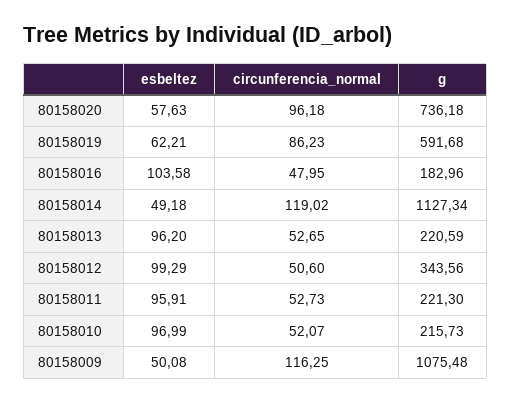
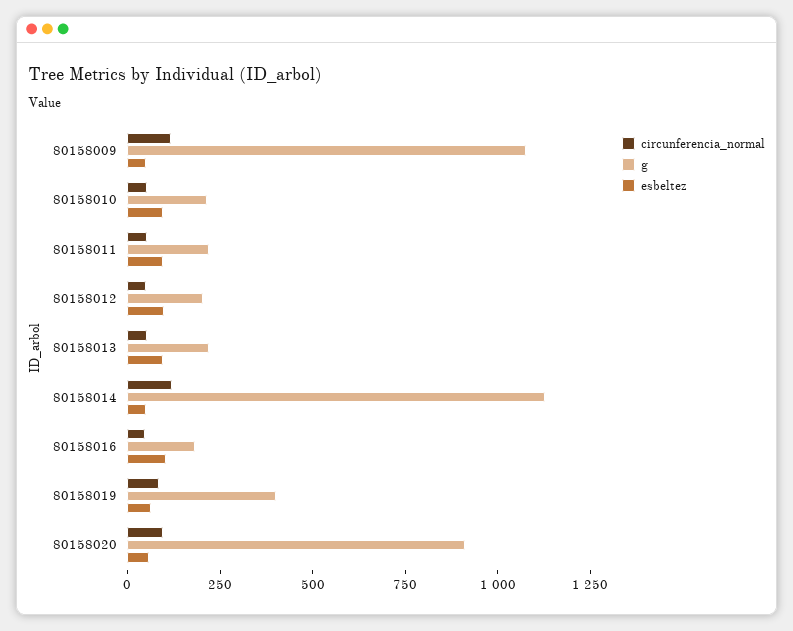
  {
    "esbeltez": {
      "80158020": 57.63,
      "80158019": 62.21,
      "80158016": 103.58,
      "80158014": 49.18,
      "80158013": 96.2,
      "80158012": 99.29,
      "80158011": 95.91,
      "80158010": 96.99,
      "80158009": 50.08
    },
    "circunferencia_normal": {
      "80158020": 96.18,
      "80158019": 86.23,
      "80158016": 47.95,
      "80158014": 119.02,
      "80158013": 52.65,
      "80158012": 50.6,
      "80158011": 52.73,
      "80158010": 52.07,
      "80158009": 116.25
    },
    "g": {
-     "80158020": 736.18,
+     "80158020": 900,
-     "80158019": 591.68,
+     "80158019": 400,
      "80158016": 182.96,
      "80158014": 1127.34,
      "80158013": 220.59,
-     "80158012": 343.56,
+     "80158012": 200,
      "80158011": 221.3,
      "80158010": 215.73,
      "80158009": 1075.48
    }
  }

